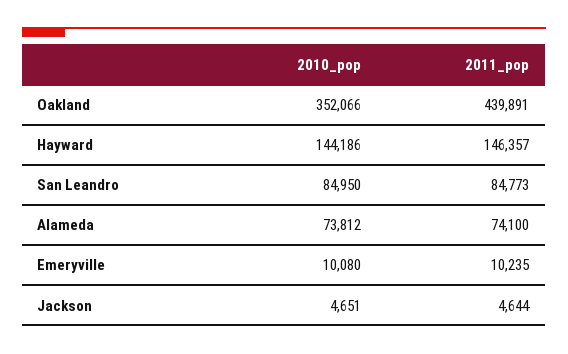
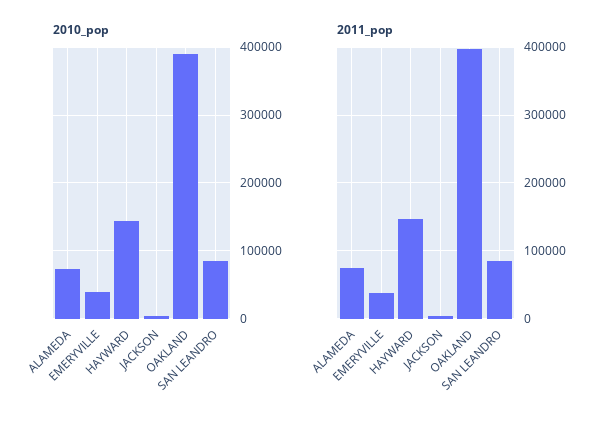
  {
    "2010_pop": {
-     "Oakland": 352066,
+     "Oakland": 390000,
      "Hayward": 144186,
      "San Leandro": 84950,
      "Alameda": 73812,
-     "Emeryville": 10080,
+     "Emeryville": 40000,
      "Jackson": 4651
    },
    "2011_pop": {
-     "Oakland": 439891,
+     "Oakland": 400000,
      "Hayward": 146357,
      "San Leandro": 84773,
      "Alameda": 74100,
-     "Emeryville": 10235,
+     "Emeryville": 40000,
      "Jackson": 4644
    }
  }

